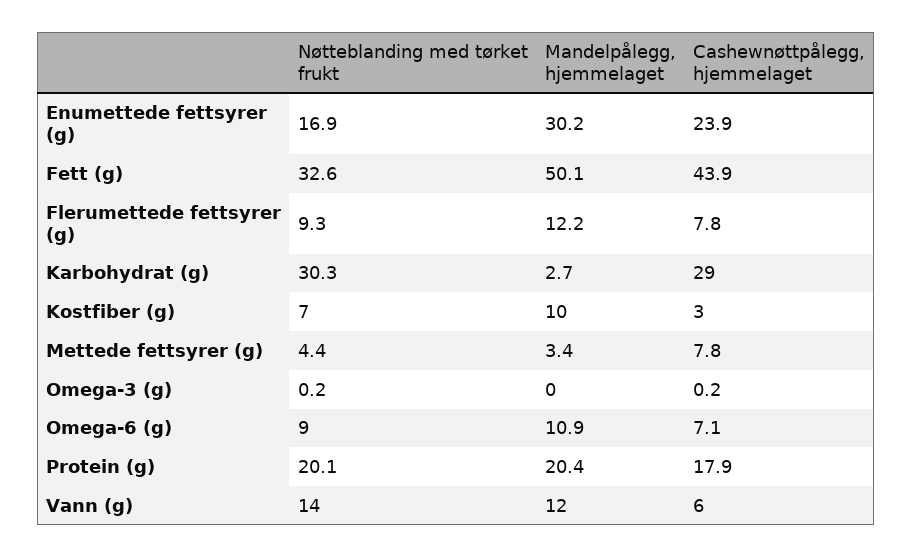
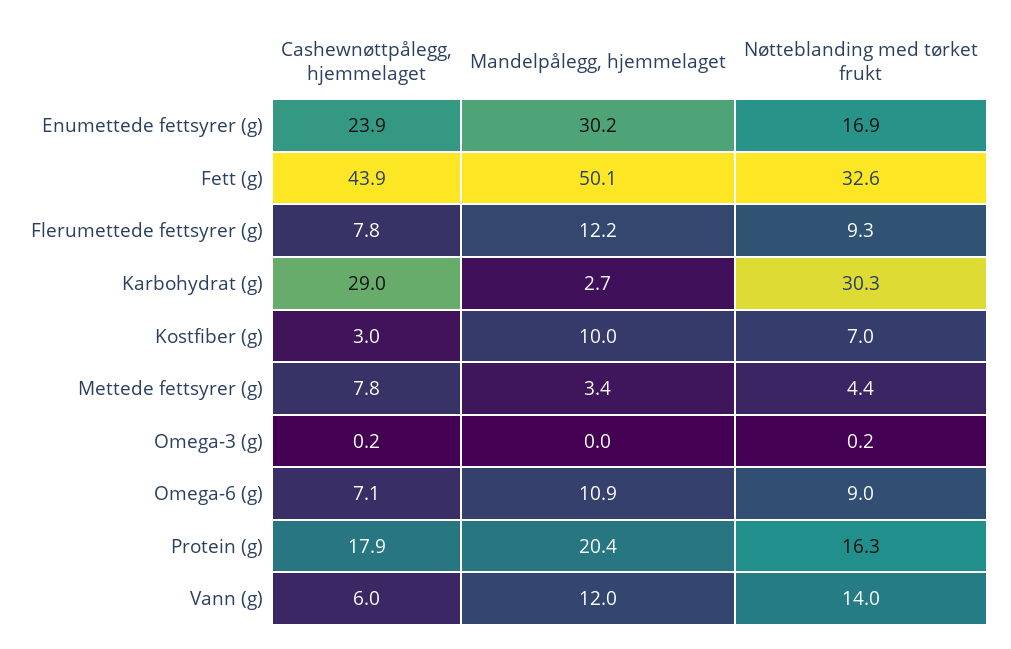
  {
    "Nøtteblanding med tørket frukt": {
      "Enumettede fettsyrer (g)": 16.9,
      "Fett (g)": 32.6,
      "Flerumettede fettsyrer (g)": 9.3,
      "Karbohydrat (g)": 30.3,
      "Kostfiber (g)": 7,
      "Mettede fettsyrer (g)": 4.4,
      "Omega-3 (g)": 0.2,
      "Omega-6 (g)": 9,
-     "Protein (g)": 20.1,
+     "Protein (g)": 16.3,
      "Vann (g)": 14
    },
    "Mandelpålegg, hjemmelaget": {
      "Enumettede fettsyrer (g)": 30.2,
      "Fett (g)": 50.1,
      "Flerumettede fettsyrer (g)": 12.2,
      "Karbohydrat (g)": 2.7,
      "Kostfiber (g)": 10,
      "Mettede fettsyrer (g)": 3.4,
      "Omega-3 (g)": 0,
      "Omega-6 (g)": 10.9,
      "Protein (g)": 20.4,
      "Vann (g)": 12
    },
    "Cashewnøttpålegg, hjemmelaget": {
      "Enumettede fettsyrer (g)": 23.9,
      "Fett (g)": 43.9,
      "Flerumettede fettsyrer (g)": 7.8,
      "Karbohydrat (g)": 29,
      "Kostfiber (g)": 3,
      "Mettede fettsyrer (g)": 7.8,
      "Omega-3 (g)": 0.2,
      "Omega-6 (g)": 7.1,
      "Protein (g)": 17.9,
      "Vann (g)": 6
    }
  }

